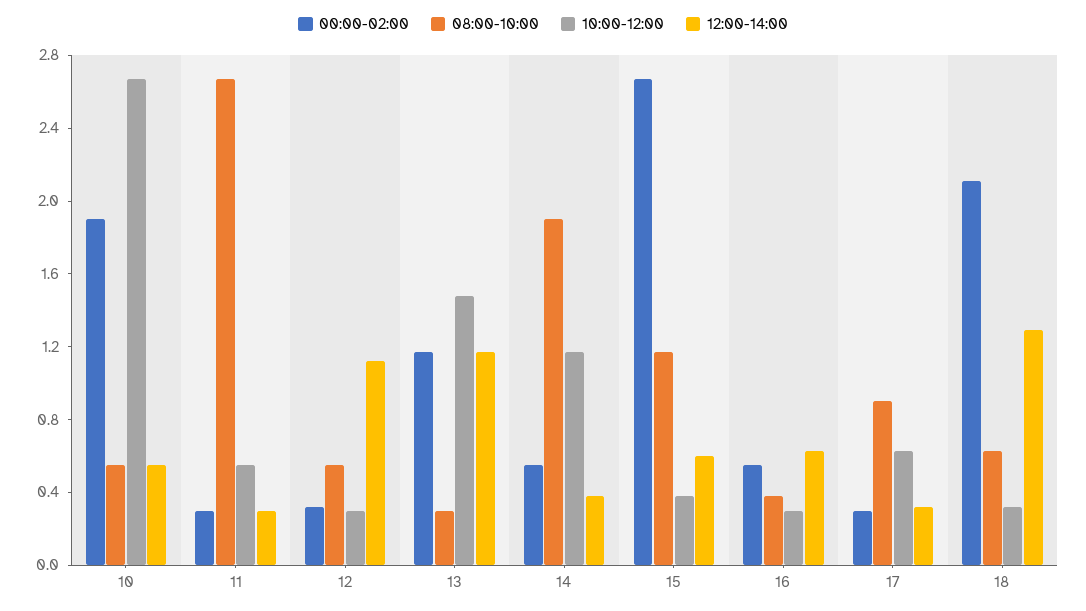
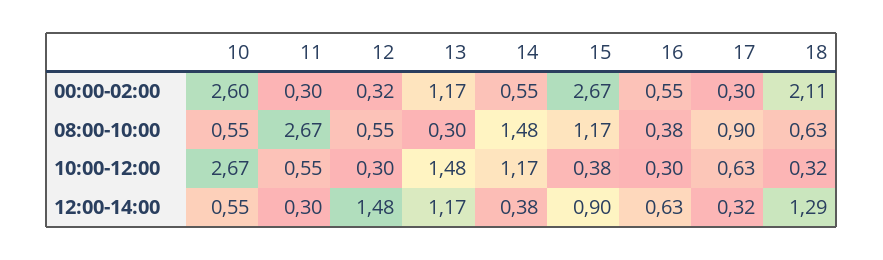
  {
    "00:00-02:00": {
-     "10": 1.9,
+     "10": 2.6,
      "11": 0.3,
      "12": 0.32,
      "13": 1.17,
      "14": 0.55,
      "15": 2.67,
      "16": 0.55,
      "17": 0.3,
      "18": 2.11
    },
    "08:00-10:00": {
      "10": 0.55,
      "11": 2.67,
      "12": 0.55,
      "13": 0.3,
-     "14": 1.9,
+     "14": 1.48,
      "15": 1.17,
      "16": 0.38,
      "17": 0.9,
      "18": 0.63
    },
    "10:00-12:00": {
      "10": 2.67,
      "11": 0.55,
      "12": 0.3,
      "13": 1.48,
      "14": 1.17,
      "15": 0.38,
      "16": 0.3,
      "17": 0.63,
      "18": 0.32
    },
    "12:00-14:00": {
      "10": 0.55,
      "11": 0.3,
-     "12": 1.1,
+     "12": 1.48,
      "13": 1.17,
      "14": 0.38,
-     "15": 0.6,
+     "15": 0.9,
      "16": 0.63,
      "17": 0.32,
      "18": 1.29
    }
  }

